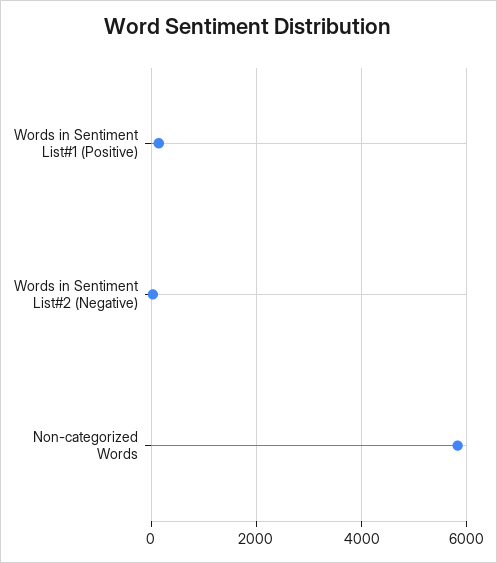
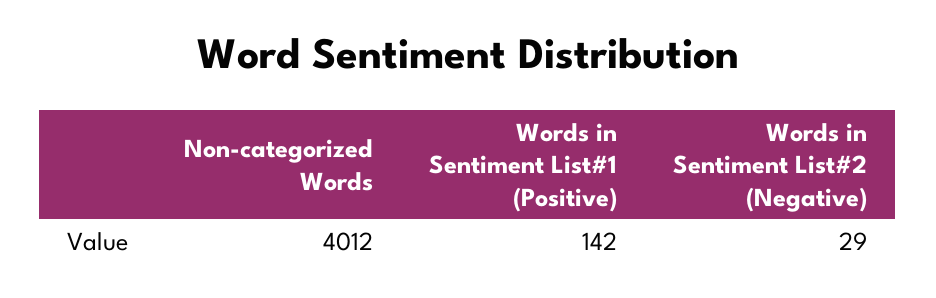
  {
    "Words in Sentiment List#1 (Positive)": 142,
    "Words in Sentiment List#2 (Negative)": 29,
-   "Non-categorized Words": 5800
+   "Non-categorized Words": 4012
  }

